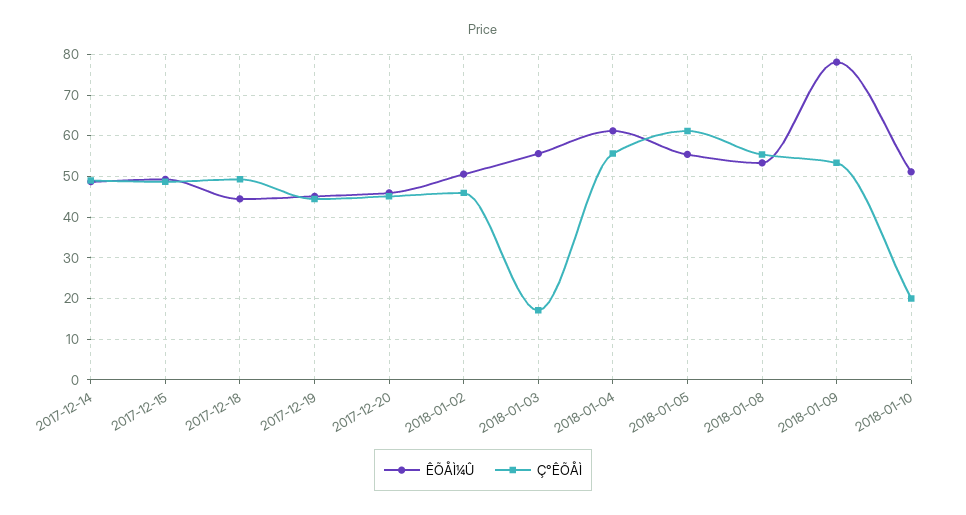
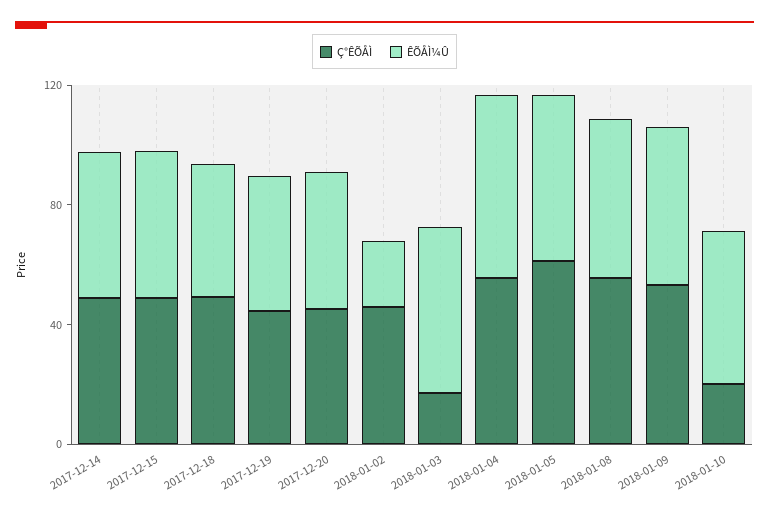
  {
    "ÊÕÅÌ¼Û": {
      "2017-12-14": 48,
      "2017-12-15": 50,
      "2017-12-18": 44,
      "2017-12-19": 46,
      "2017-12-20": 46,
-     "2018-01-02": 50,
+     "2018-01-02": 20,
      "2018-01-03": 56,
      "2018-01-04": 62,
      "2018-01-05": 56,
      "2018-01-08": 54,
-     "2018-01-09": 78,
+     "2018-01-09": 50,
      "2018-01-10": 52
    },
    "Ç°ÊÕÅÌ": {
      "2017-12-14": 50,
      "2017-12-15": 48,
      "2017-12-18": 50,
      "2017-12-19": 44,
      "2017-12-20": 46,
      "2018-01-02": 46,
      "2018-01-03": 18,
      "2018-01-04": 56,
      "2018-01-05": 62,
      "2018-01-08": 56,
      "2018-01-09": 54,
      "2018-01-10": 20
    }
  }

